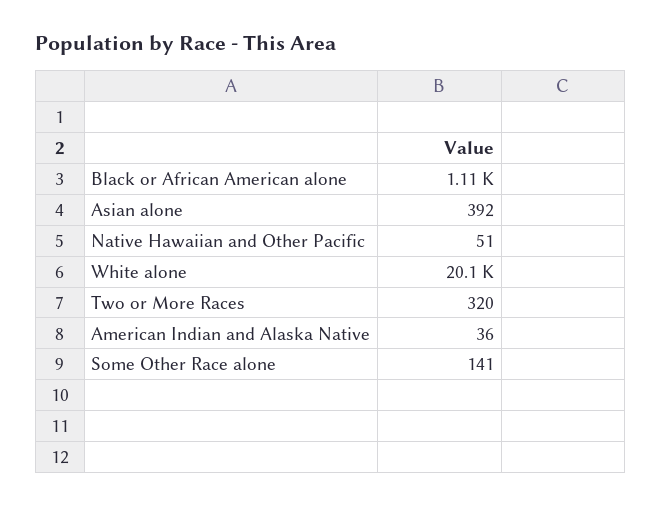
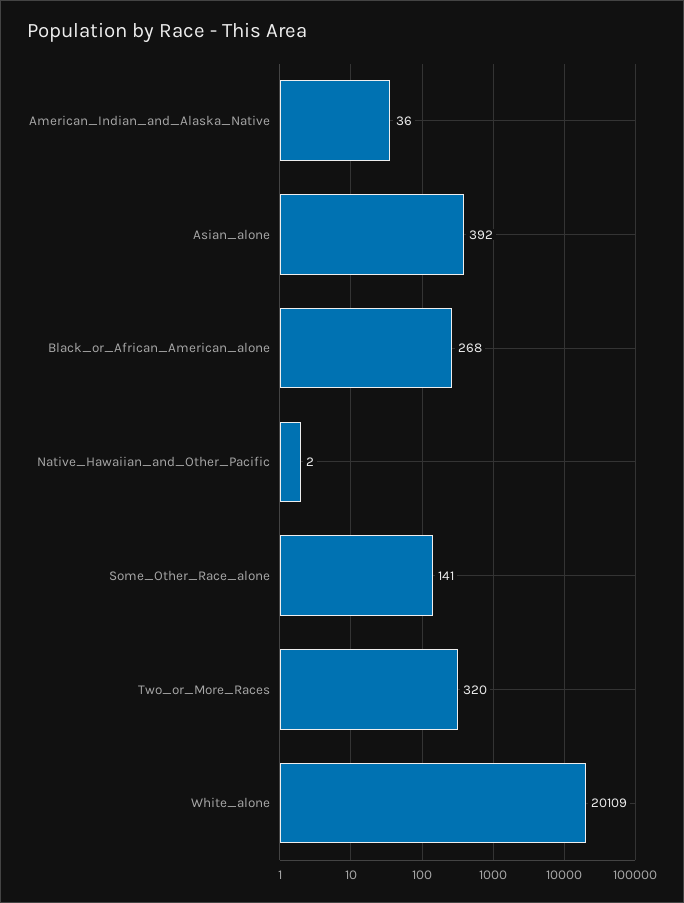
  {
-   "Black or African American alone": 1110,
+   "Black or African American alone": 268,
    "Asian alone": 392,
-   "Native Hawaiian and Other Pacific": 51,
+   "Native Hawaiian and Other Pacific": 2,
    "White alone": 20109,
    "Two or More Races": 320,
    "American Indian and Alaska Native": 36,
    "Some Other Race alone": 141
  }

